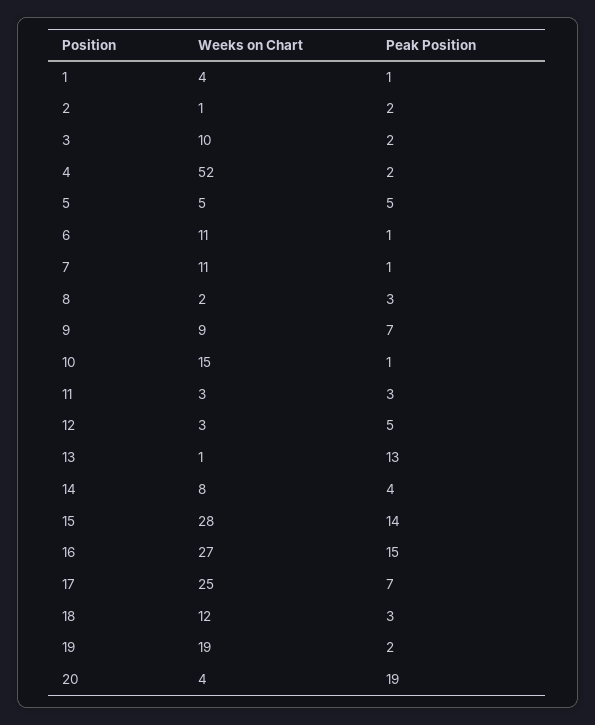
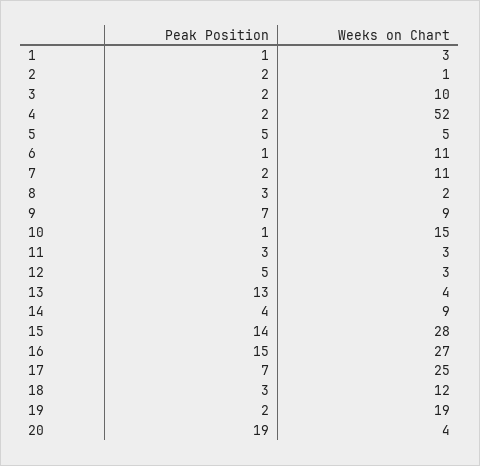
  {
    "Weeks on Chart": {
-     "1": 4,
+     "1": 3,
      "2": 1,
      "3": 10,
      "4": 52,
      "5": 5,
      "6": 11,
      "7": 11,
      "8": 2,
      "9": 9,
      "10": 15,
      "11": 3,
      "12": 3,
-     "13": 1,
+     "13": 4,
-     "14": 8,
+     "14": 9,
      "15": 28,
      "16": 27,
      "17": 25,
      "18": 12,
      "19": 19,
      "20": 4
    },
    "Peak Position": {
      "1": 1,
      "2": 2,
      "3": 2,
      "4": 2,
      "5": 5,
      "6": 1,
-     "7": 1,
+     "7": 2,
      "8": 3,
      "9": 7,
      "10": 1,
      "11": 3,
      "12": 5,
      "13": 13,
      "14": 4,
      "15": 14,
      "16": 15,
      "17": 7,
      "18": 3,
      "19": 2,
      "20": 19
    }
  }

